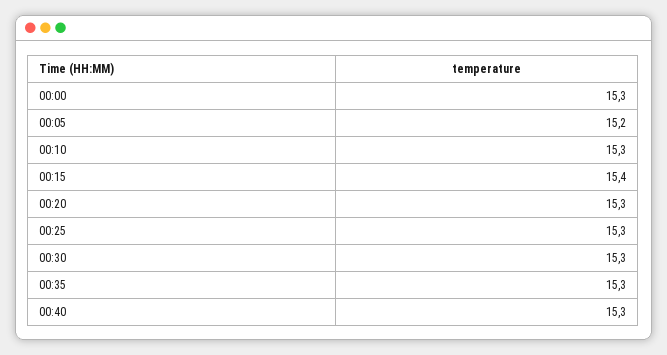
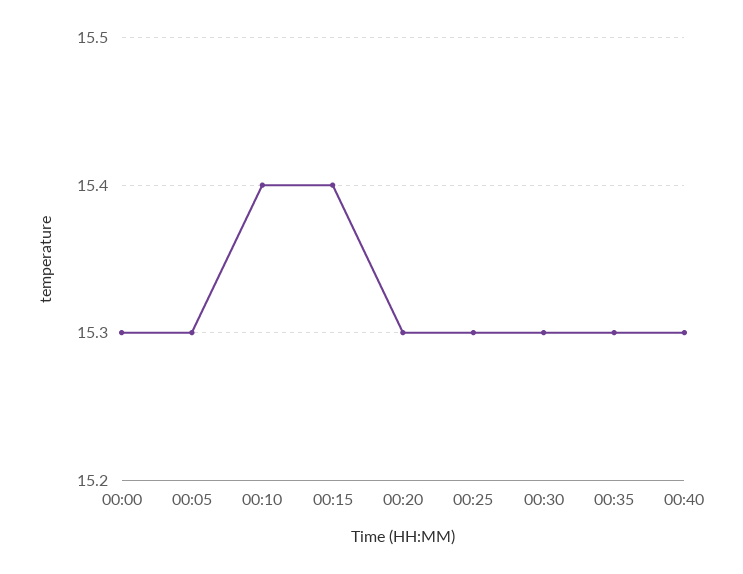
  {
    "00:00": 15.3,
-   "00:05": 15.2,
+   "00:05": 15.3,
-   "00:10": 15.3,
+   "00:10": 15.4,
    "00:15": 15.4,
    "00:20": 15.3,
    "00:25": 15.3,
    "00:30": 15.3,
    "00:35": 15.3,
    "00:40": 15.3
  }

